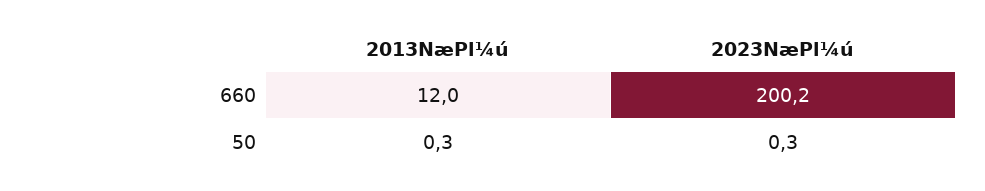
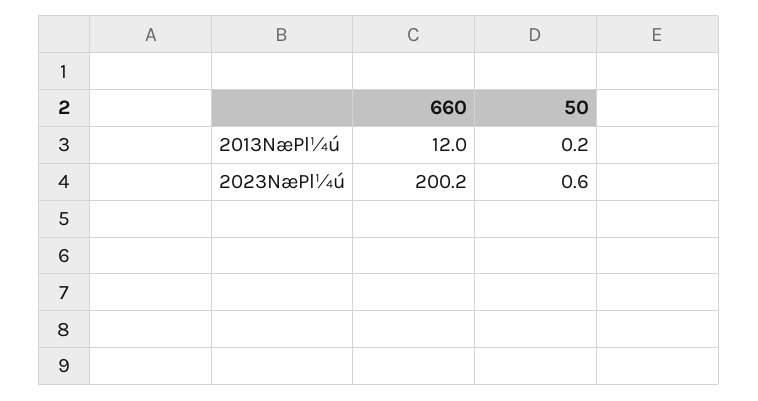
  {
    "2013NæPl¼ú": {
      "660": 12,
-     "50": 0.3
+     "50": 0.2
    },
    "2023NæPl¼ú": {
      "660": 200.2,
-     "50": 0.3
+     "50": 0.6
    }
  }

